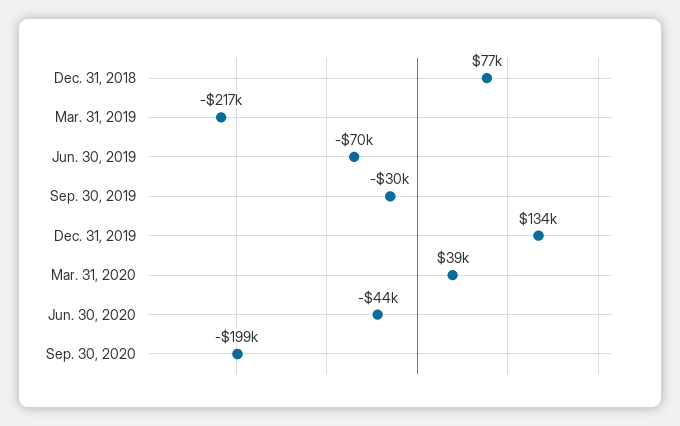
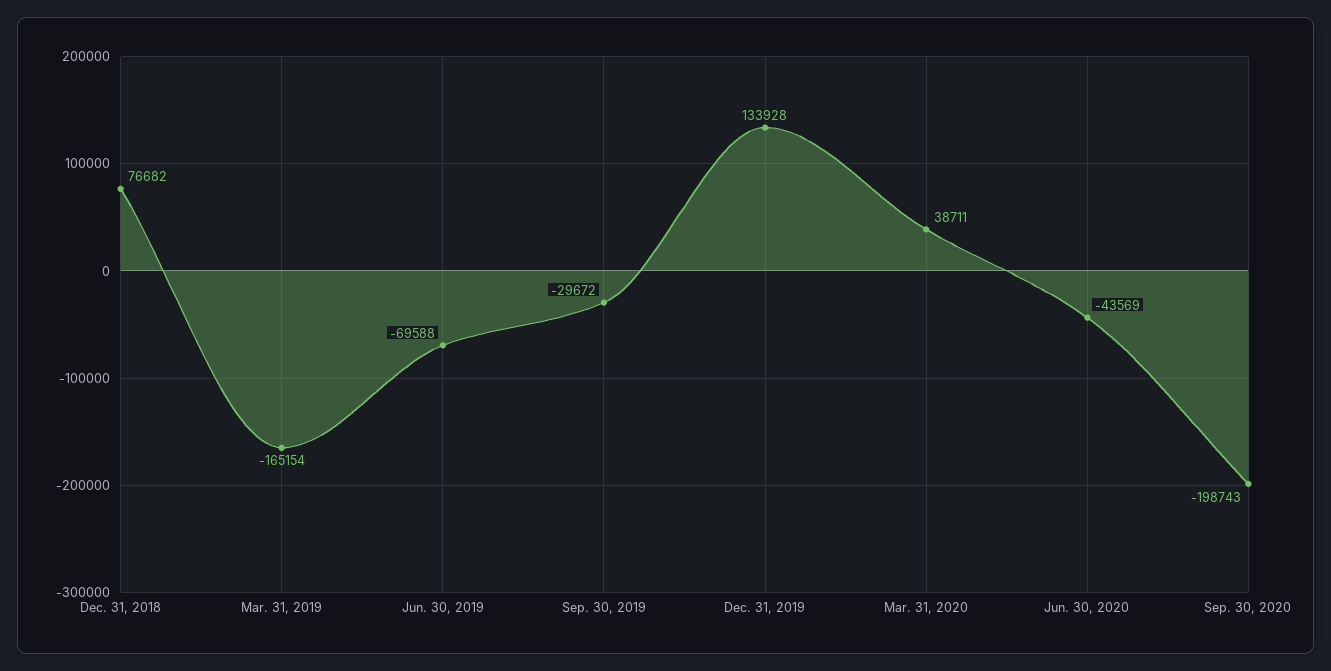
  {
    "Dec. 31, 2018": 76682,
-   "Mar. 31, 2019": -217000,
+   "Mar. 31, 2019": -165154,
    "Jun. 30, 2019": -69588,
    "Sep. 30, 2019": -29672,
    "Dec. 31, 2019": 133928,
    "Mar. 31, 2020": 38711,
    "Jun. 30, 2020": -43569,
    "Sep. 30, 2020": -198743
  }

